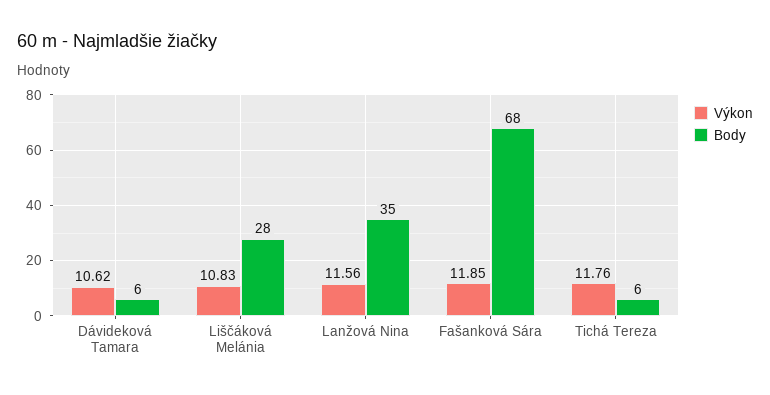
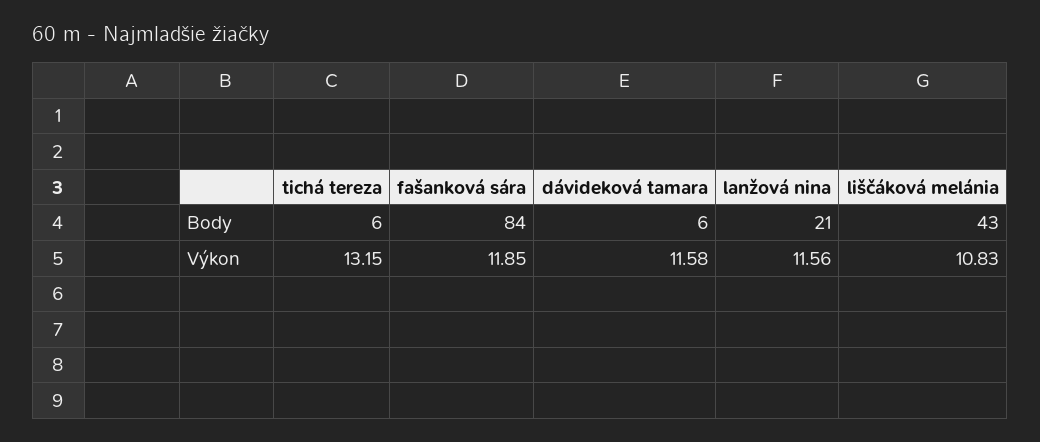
  {
    "Výkon": {
-     "Dávideková Tamara": 10.62,
+     "Dávideková Tamara": 11.58,
      "Liščáková Melánia": 10.83,
      "Lanžová Nina": 11.56,
      "Fašanková Sára": 11.85,
-     "Tichá Tereza": 11.76
+     "Tichá Tereza": 13.15
    },
    "Body": {
      "Dávideková Tamara": 6,
-     "Liščáková Melánia": 28,
+     "Liščáková Melánia": 43,
-     "Lanžová Nina": 35,
+     "Lanžová Nina": 21,
-     "Fašanková Sára": 68,
+     "Fašanková Sára": 84,
      "Tichá Tereza": 6
    }
  }

